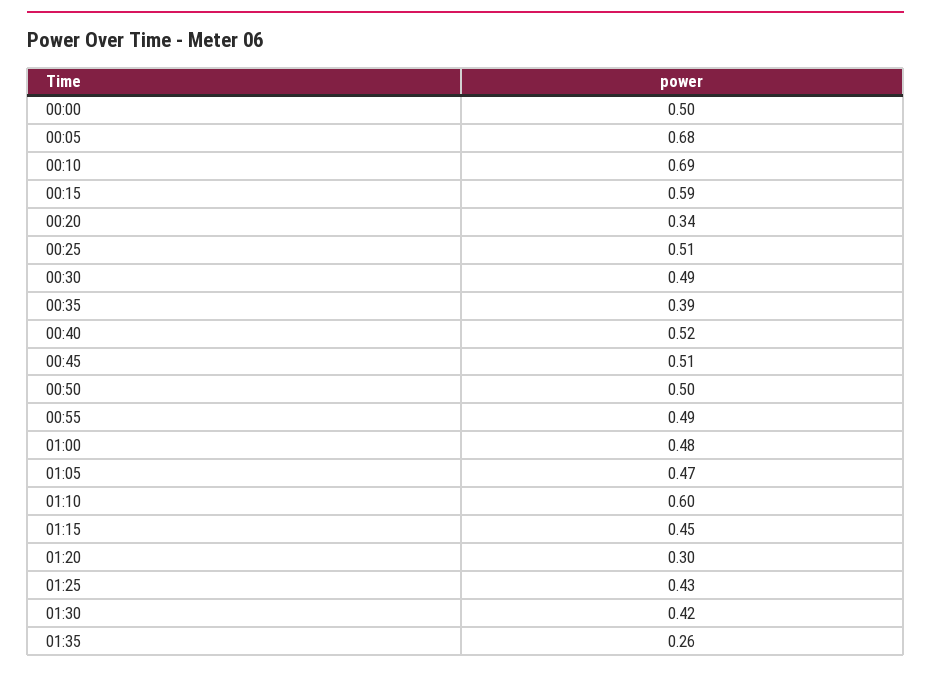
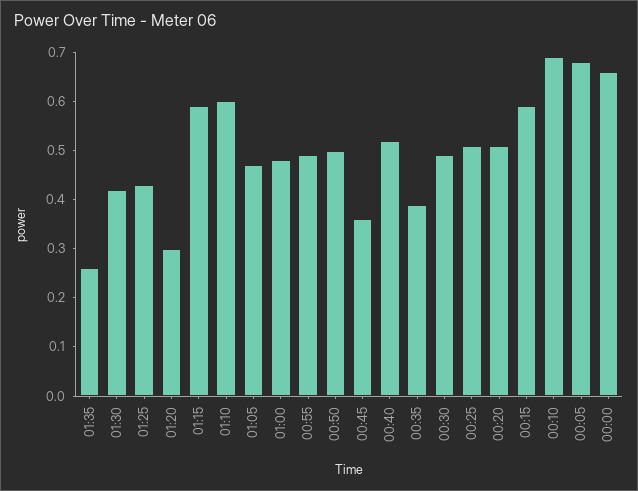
  {
-   "00:00": 0.5,
+   "00:00": 0.65,
    "00:05": 0.68,
    "00:10": 0.69,
    "00:15": 0.59,
-   "00:20": 0.34,
+   "00:20": 0.5,
    "00:25": 0.51,
    "00:30": 0.49,
    "00:35": 0.39,
    "00:40": 0.52,
-   "00:45": 0.51,
+   "00:45": 0.35,
    "00:50": 0.5,
    "00:55": 0.49,
    "01:00": 0.48,
    "01:05": 0.47,
    "01:10": 0.6,
-   "01:15": 0.45,
+   "01:15": 0.6,
    "01:20": 0.3,
    "01:25": 0.43,
    "01:30": 0.42,
    "01:35": 0.26
  }

